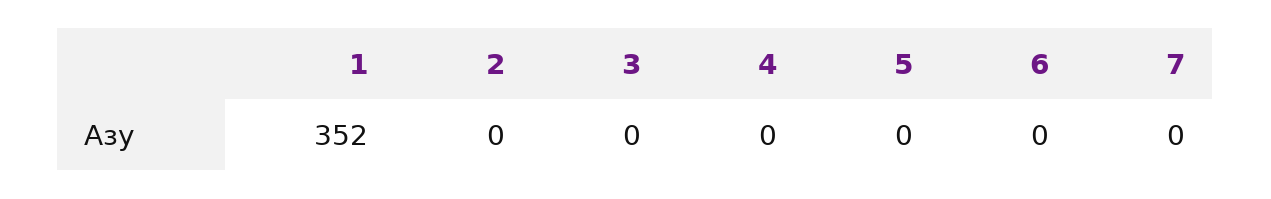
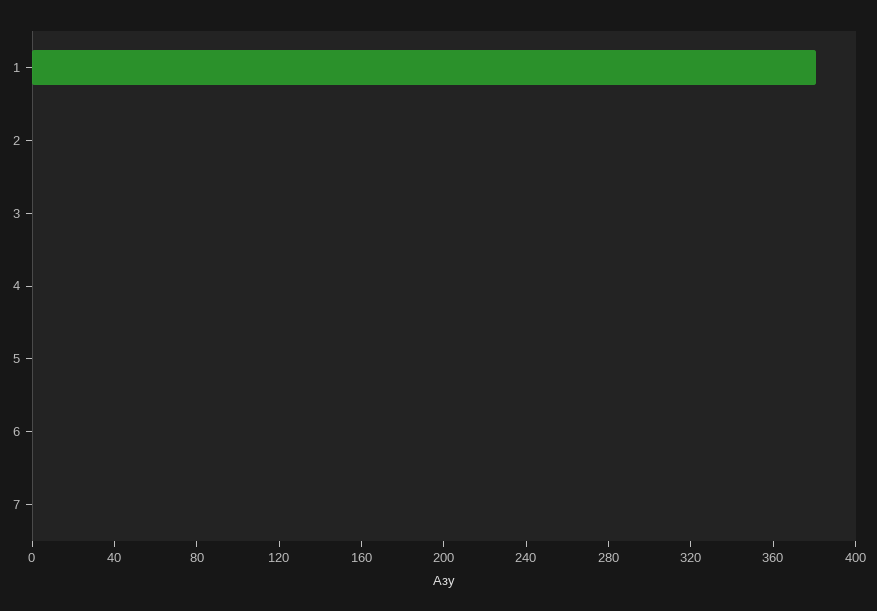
  {
-   "1": 352,
+   "1": 380,
    "2": 0,
    "3": 0,
    "4": 0,
    "5": 0,
    "6": 0,
    "7": 0
  }

